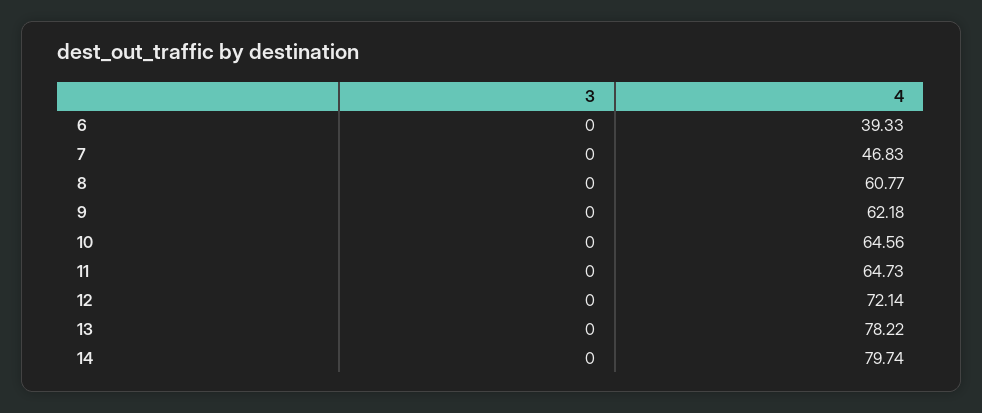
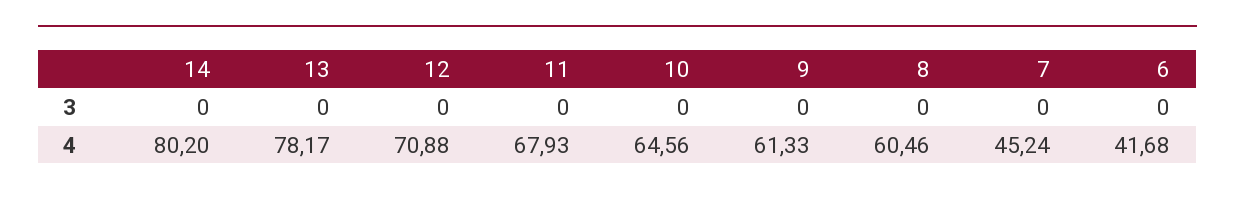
  {
    "3": {
      "6": 0,
      "7": 0,
      "8": 0,
      "9": 0,
      "10": 0,
      "11": 0,
      "12": 0,
      "13": 0,
      "14": 0
    },
    "4": {
-     "6": 39.33,
+     "6": 41.68,
-     "7": 46.83,
+     "7": 45.24,
-     "8": 60.77,
+     "8": 60.46,
-     "9": 62.18,
+     "9": 61.33,
      "10": 64.56,
-     "11": 64.73,
+     "11": 67.93,
-     "12": 72.14,
+     "12": 70.88,
-     "13": 78.22,
+     "13": 78.17,
-     "14": 79.74
+     "14": 80.2
    }
  }

